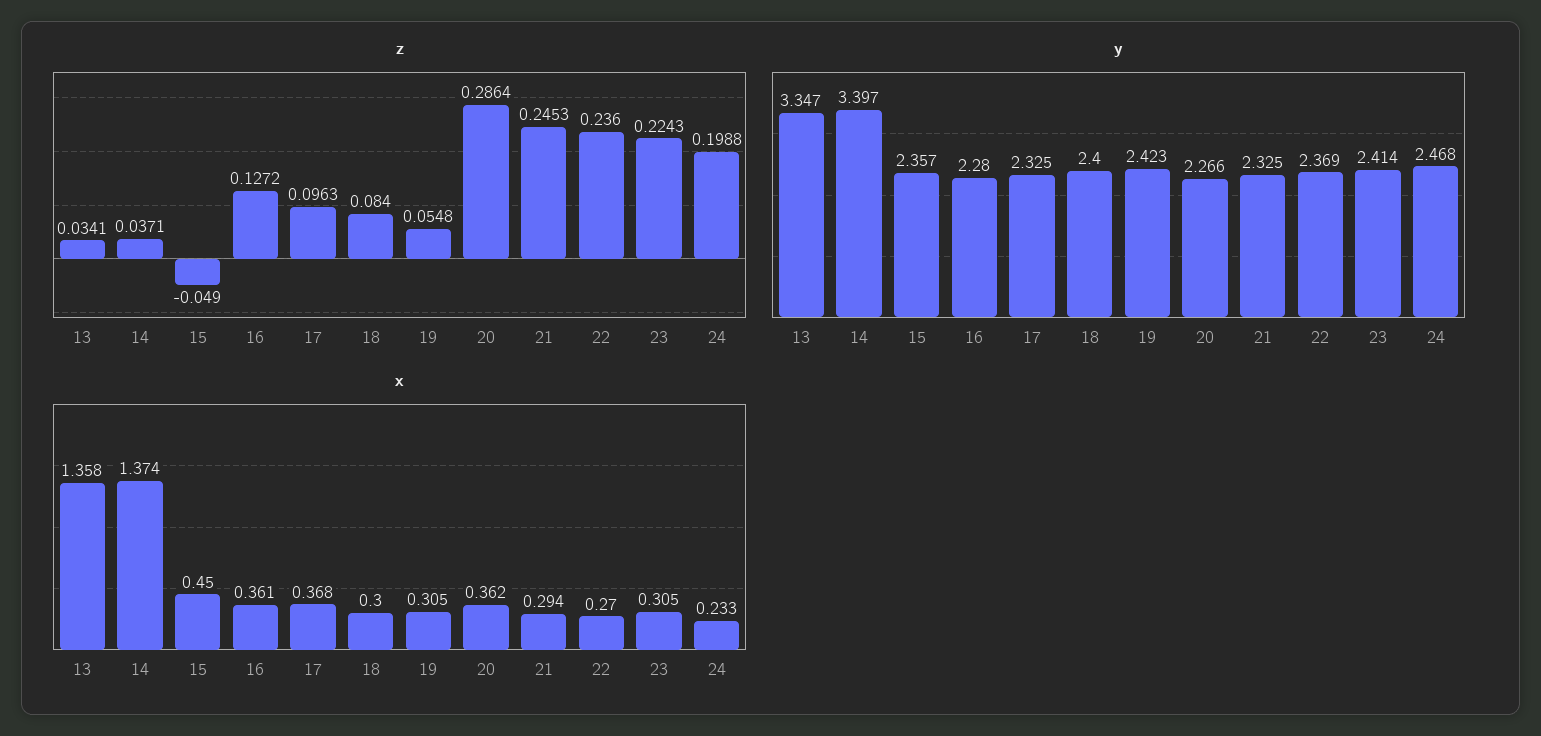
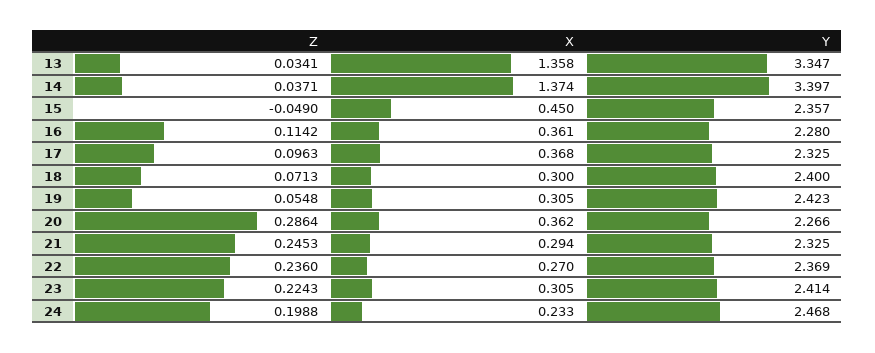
  {
    "z": {
      "13": 0.0341,
      "14": 0.0371,
      "15": -0.049,
-     "16": 0.1272,
+     "16": 0.1142,
      "17": 0.0963,
-     "18": 0.084,
+     "18": 0.0713,
      "19": 0.0548,
      "20": 0.2864,
      "21": 0.2453,
      "22": 0.236,
      "23": 0.2243,
      "24": 0.1988
    },
    "y": {
      "13": 3.347,
      "14": 3.397,
      "15": 2.357,
      "16": 2.28,
      "17": 2.325,
      "18": 2.4,
      "19": 2.423,
      "20": 2.266,
      "21": 2.325,
      "22": 2.369,
      "23": 2.414,
      "24": 2.468
    },
    "x": {
      "13": 1.358,
      "14": 1.374,
      "15": 0.45,
      "16": 0.361,
      "17": 0.368,
      "18": 0.3,
      "19": 0.305,
      "20": 0.362,
      "21": 0.294,
      "22": 0.27,
      "23": 0.305,
      "24": 0.233
    }
  }

